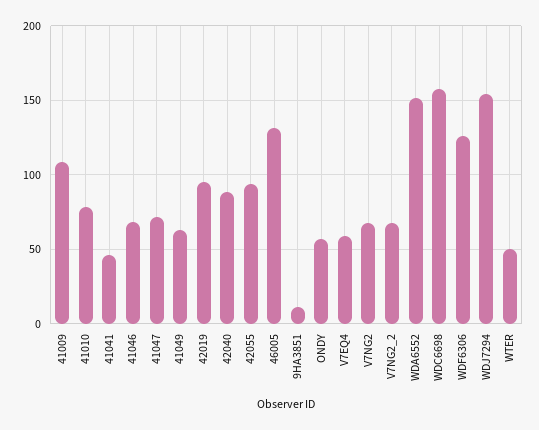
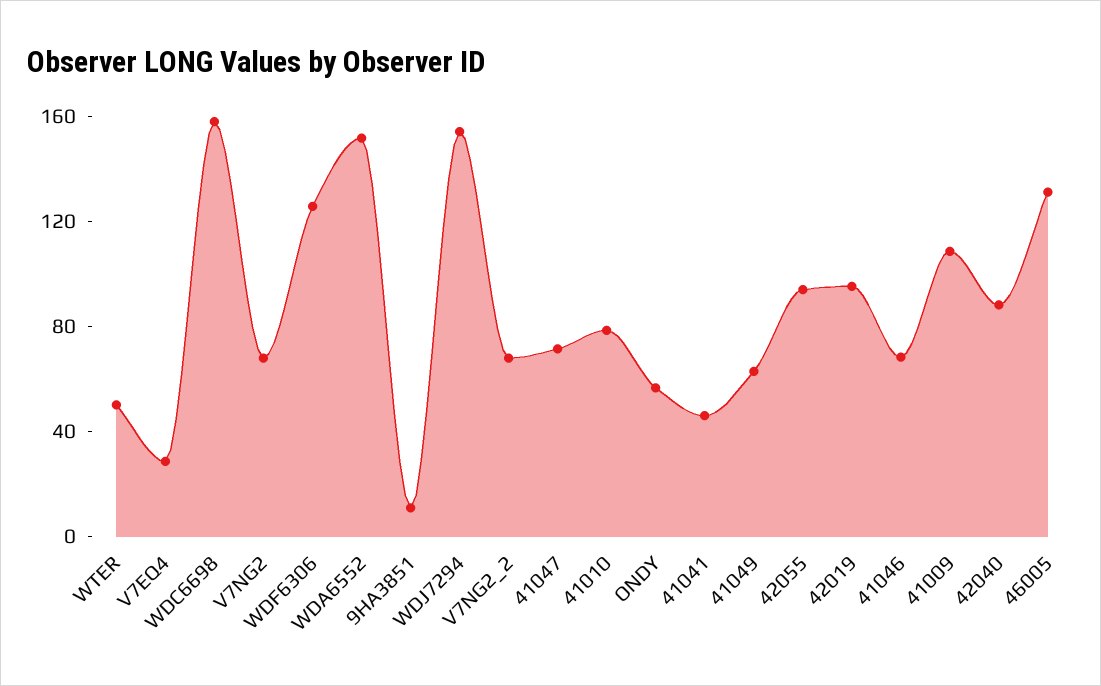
  {
    "41009": 110,
    "41010": 80,
    "41041": 45,
    "41046": 70,
    "41047": 70,
    "41049": 65,
    "42019": 95,
    "42040": 90,
    "42055": 95,
    "46005": 130,
    "9HA3851": 10,
    "ONDY": 55,
-   "V7EQ4": 60,
+   "V7EQ4": 30,
    "V7NG2": 70,
    "V7NG2_2": 70,
    "WDA6552": 150,
    "WDC6698": 160,
    "WDF6306": 125,
    "WDJ7294": 155,
    "WTER": 50
  }

